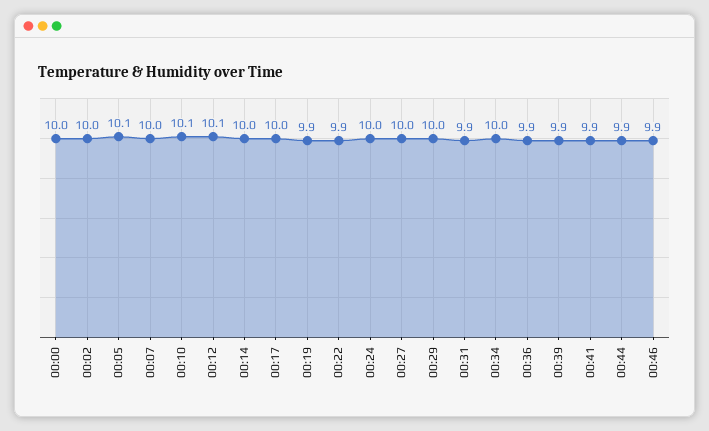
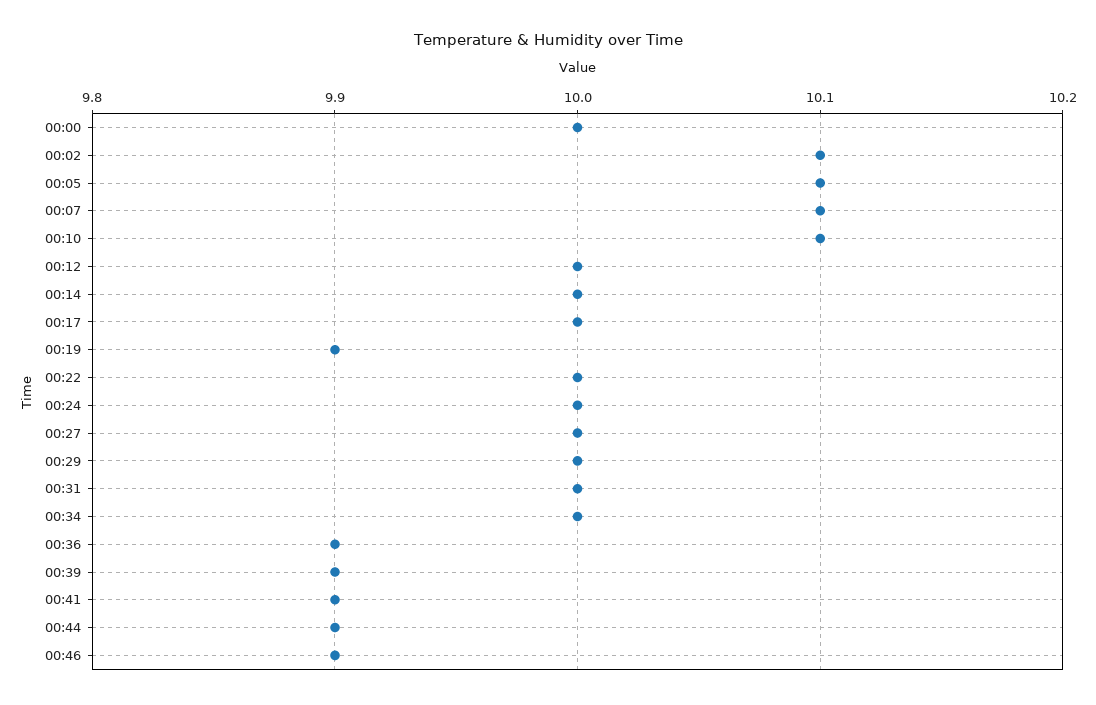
  {
    "00:00": 10,
-   "00:02": 10,
+   "00:02": 10.1,
    "00:05": 10.1,
-   "00:07": 10,
+   "00:07": 10.1,
    "00:10": 10.1,
-   "00:12": 10.1,
+   "00:12": 10,
    "00:14": 10,
    "00:17": 10,
    "00:19": 9.9,
-   "00:22": 9.9,
+   "00:22": 10,
    "00:24": 10,
    "00:27": 10,
    "00:29": 10,
-   "00:31": 9.9,
+   "00:31": 10,
    "00:34": 10,
    "00:36": 9.9,
    "00:39": 9.9,
    "00:41": 9.9,
    "00:44": 9.9,
    "00:46": 9.9
  }

